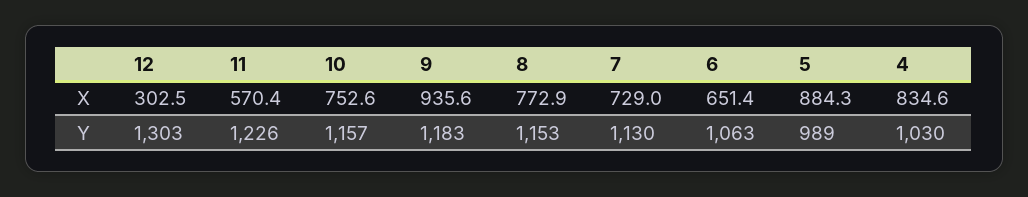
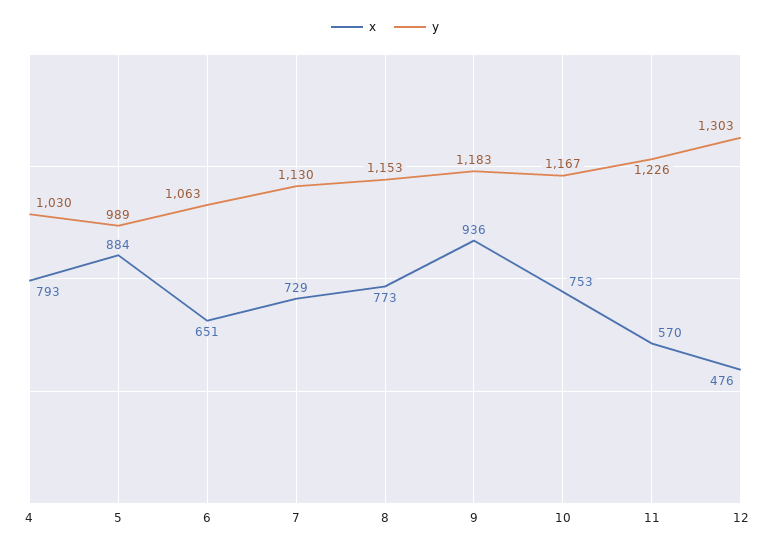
  {
    "X": {
-     "12": 302.5,
+     "12": 476,
      "11": 570.4,
      "10": 752.6,
      "9": 935.6,
      "8": 772.9,
      "7": 729,
      "6": 651.4,
      "5": 884.3,
-     "4": 834.6
+     "4": 793
    },
    "Y": {
      "12": 1303,
      "11": 1226,
-     "10": 1157,
+     "10": 1167,
      "9": 1183,
      "8": 1153,
      "7": 1130,
      "6": 1063,
      "5": 989,
      "4": 1030
    }
  }

